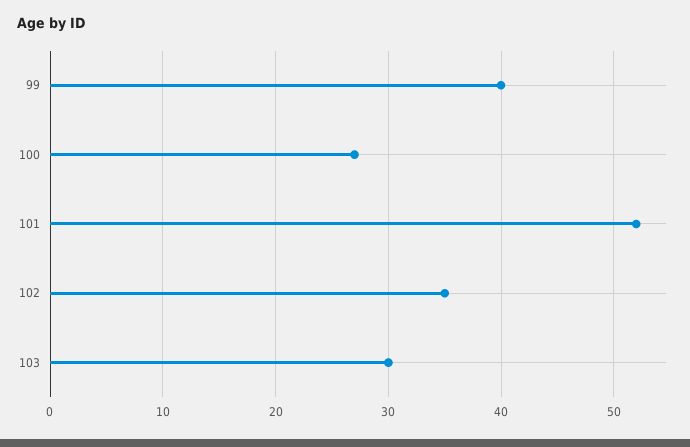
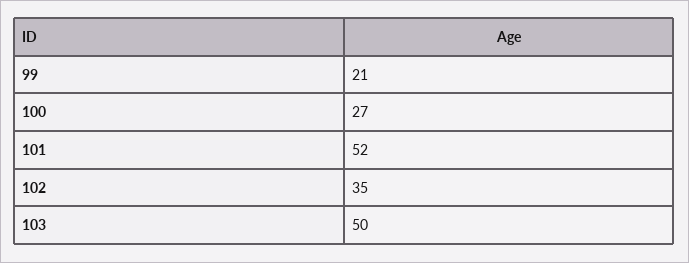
  {
-   "99": 40,
+   "99": 21,
    "100": 27,
    "101": 52,
    "102": 35,
-   "103": 30
+   "103": 50
  }

